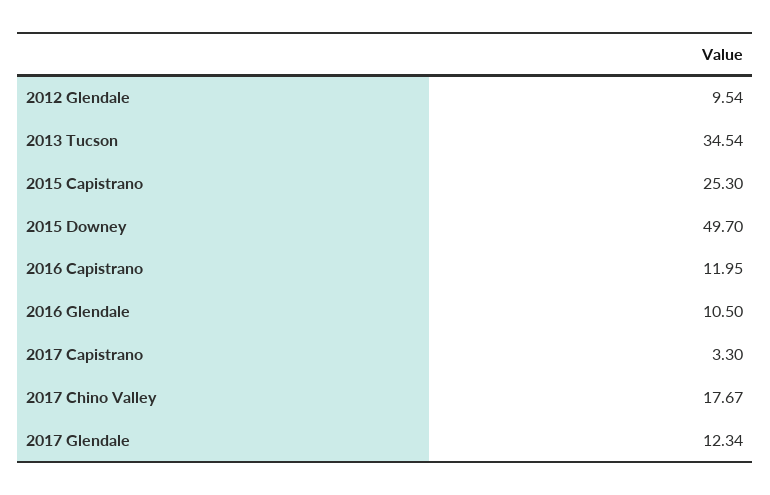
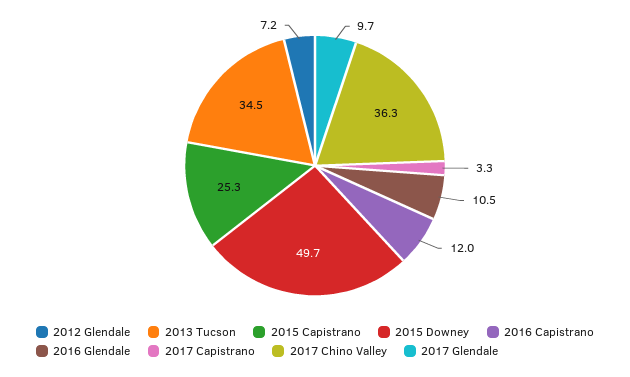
  {
-   "2012 Glendale": 9.54,
+   "2012 Glendale": 7.2,
    "2013 Tucson": 34.54,
    "2015 Capistrano": 25.3,
    "2015 Downey": 49.7,
    "2016 Capistrano": 11.95,
    "2016 Glendale": 10.5,
    "2017 Capistrano": 3.3,
-   "2017 Chino Valley": 17.67,
+   "2017 Chino Valley": 36.3,
-   "2017 Glendale": 12.34
+   "2017 Glendale": 9.7
  }

